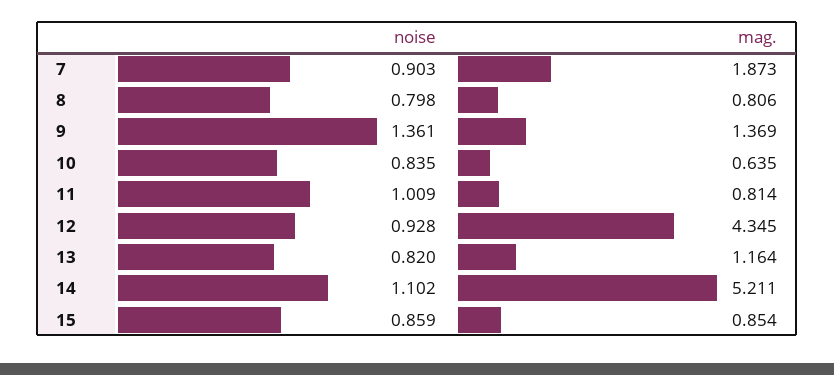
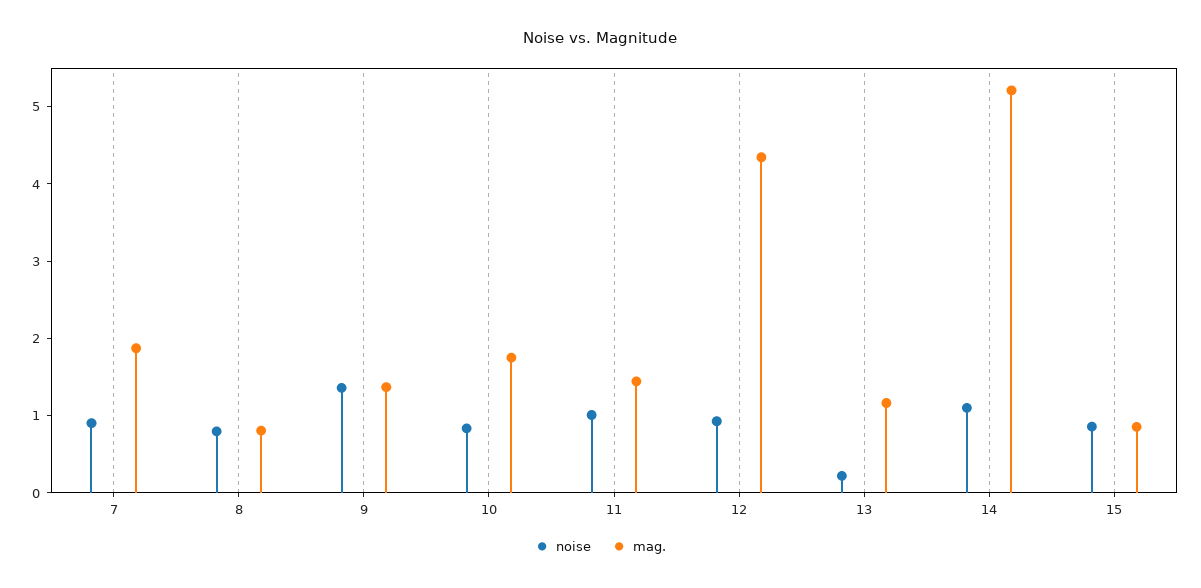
  {
    "noise": {
      "7": 0.903,
      "8": 0.798,
      "9": 1.361,
      "10": 0.835,
      "11": 1.009,
      "12": 0.928,
-     "13": 0.82,
+     "13": 0.2,
      "14": 1.102,
      "15": 0.859
    },
    "mag.": {
      "7": 1.873,
      "8": 0.806,
      "9": 1.369,
-     "10": 0.635,
+     "10": 1.8,
-     "11": 0.814,
+     "11": 1.4,
      "12": 4.345,
      "13": 1.164,
      "14": 5.211,
      "15": 0.854
    }
  }

